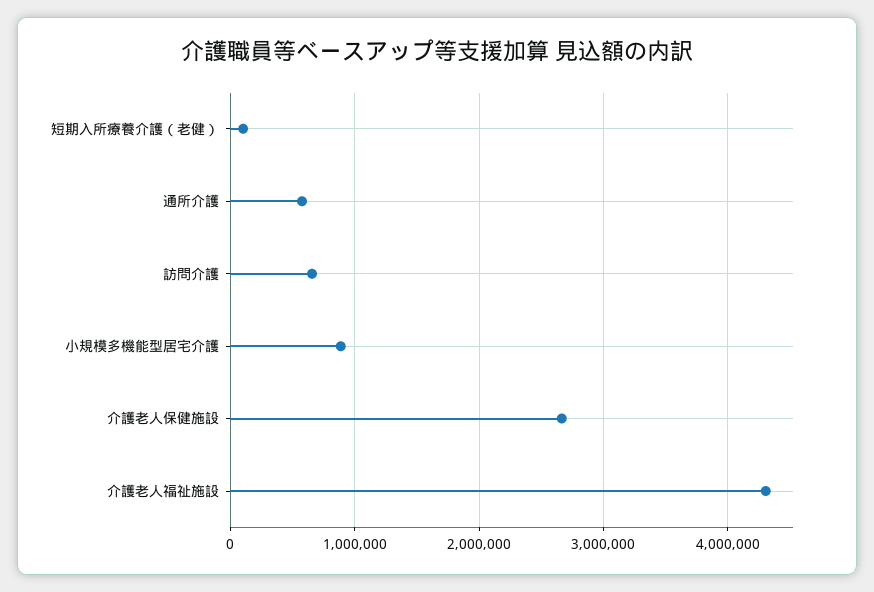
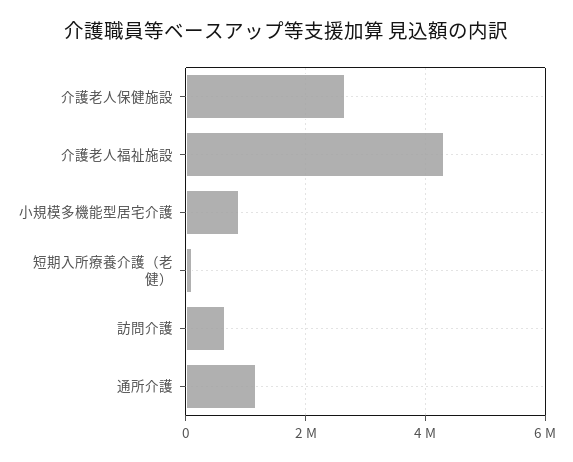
  {
    "短期入所療養介護（老健）": 100000,
-   "通所介護": 600000,
+   "通所介護": 1200000,
    "訪問介護": 700000,
    "小規模多機能型居宅介護": 900000,
    "介護老人保健施設": 2700000,
    "介護老人福祉施設": 4300000
  }

